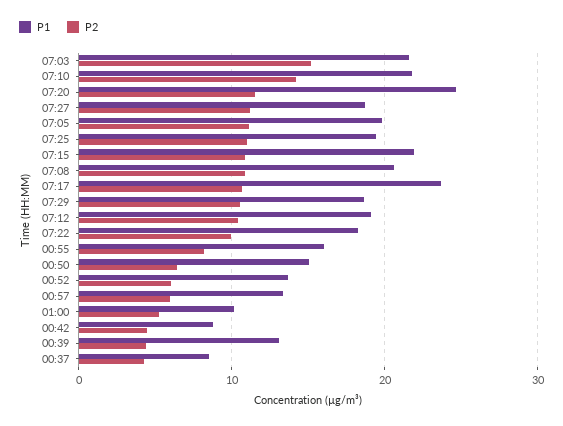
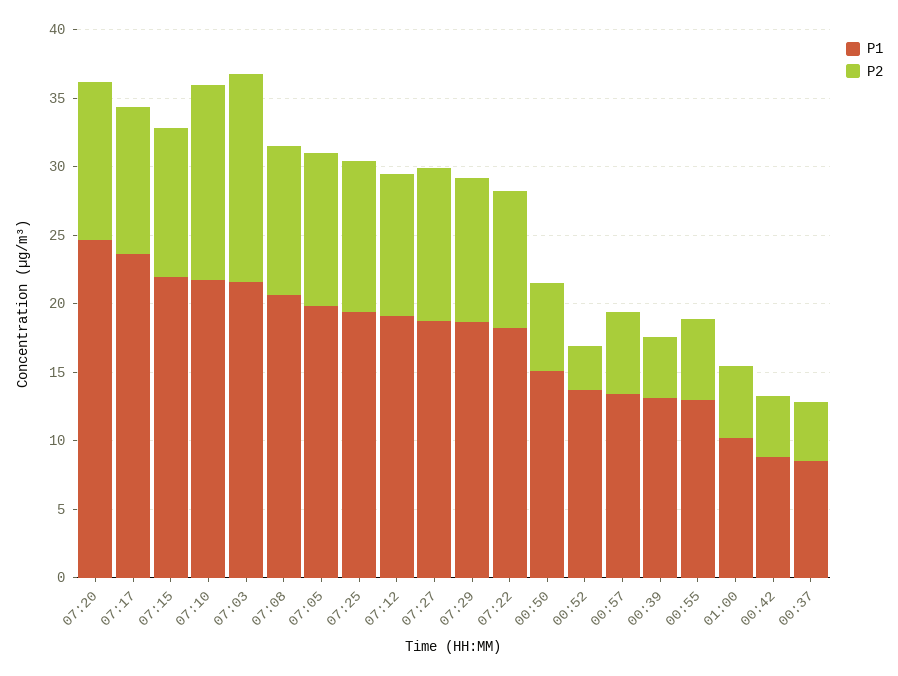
  {
    "P1": {
      "07:03": 22,
      "07:10": 22,
      "07:20": 25,
      "07:27": 19,
      "07:05": 20,
      "07:25": 19,
      "07:15": 22,
      "07:08": 21,
      "07:17": 24,
      "07:29": 19,
      "07:12": 19,
      "07:22": 18,
-     "00:55": 16,
+     "00:55": 13,
      "00:50": 15,
      "00:52": 14,
      "00:57": 13,
      "01:00": 10,
      "00:42": 9,
      "00:39": 13,
      "00:37": 9
    },
    "P2": {
      "07:03": 15,
      "07:10": 14,
      "07:20": 12,
      "07:27": 11,
      "07:05": 11,
      "07:25": 11,
      "07:15": 11,
      "07:08": 11,
      "07:17": 11,
      "07:29": 11,
      "07:12": 10,
      "07:22": 10,
-     "00:55": 8,
+     "00:55": 6,
      "00:50": 6,
-     "00:52": 6,
+     "00:52": 3,
      "00:57": 6,
      "01:00": 5,
      "00:42": 4,
      "00:39": 4,
      "00:37": 4
    }
  }

